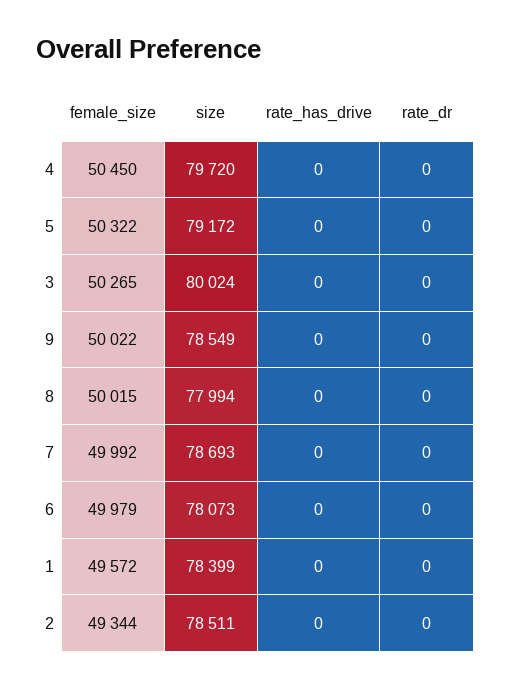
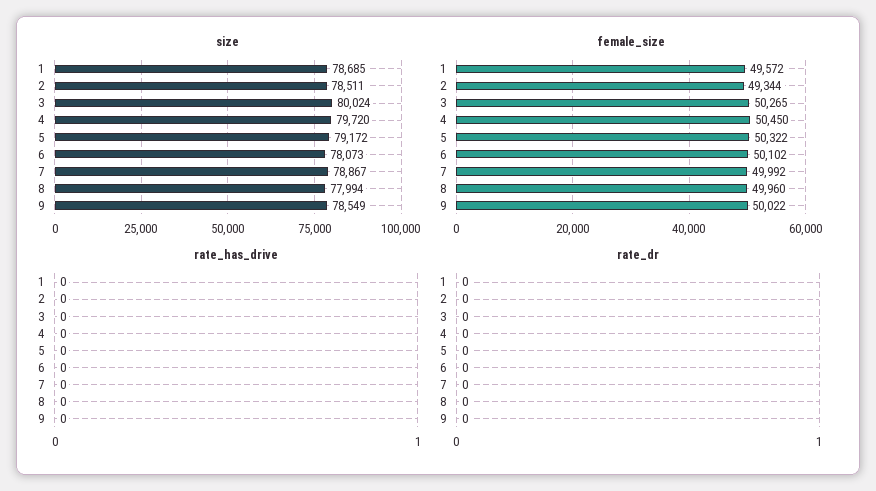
  {
    "female_size": {
      "4": 50450,
      "5": 50322,
      "3": 50265,
      "9": 50022,
-     "8": 50015,
+     "8": 49960,
      "7": 49992,
-     "6": 49979,
+     "6": 50102,
      "1": 49572,
      "2": 49344
    },
    "size": {
      "4": 79720,
      "5": 79172,
      "3": 80024,
      "9": 78549,
      "8": 77994,
-     "7": 78693,
+     "7": 78867,
      "6": 78073,
-     "1": 78399,
+     "1": 78685,
      "2": 78511
    },
    "rate_has_drive": {
      "4": 0,
      "5": 0,
      "3": 0,
      "9": 0,
      "8": 0,
      "7": 0,
      "6": 0,
      "1": 0,
      "2": 0
    },
    "rate_dr": {
      "4": 0,
      "5": 0,
      "3": 0,
      "9": 0,
      "8": 0,
      "7": 0,
      "6": 0,
      "1": 0,
      "2": 0
    }
  }

